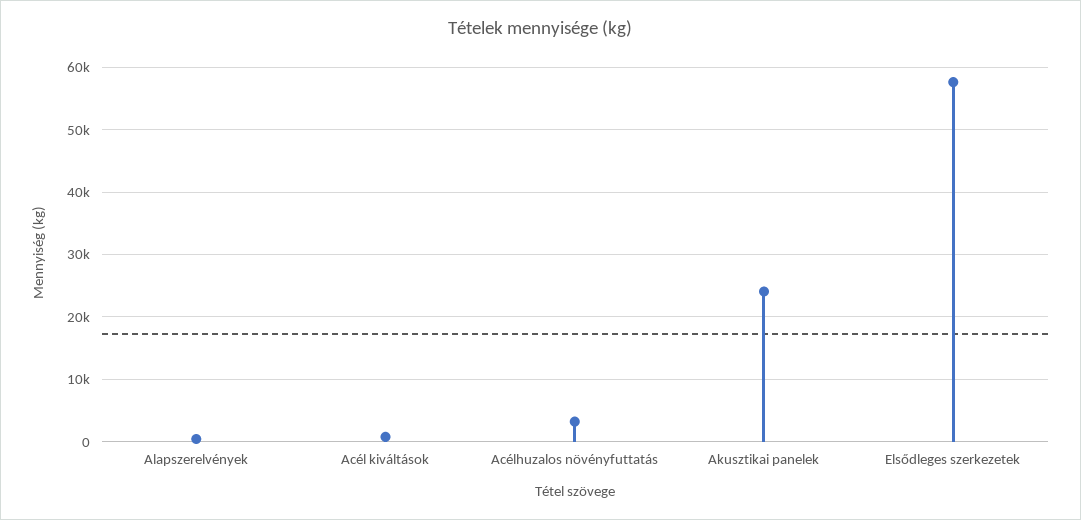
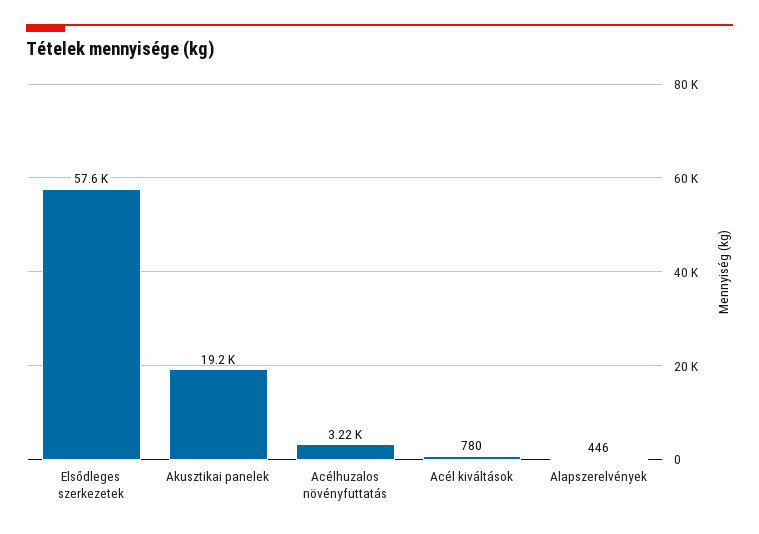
  {
    "Alapszerelvények": 446,
    "Acél kiváltások": 780,
    "Acélhuzalos növényfuttatás": 3220,
-   "Akusztikai panelek": 24000,
+   "Akusztikai panelek": 19200,
    "Elsődleges szerkezetek": 57600
  }

